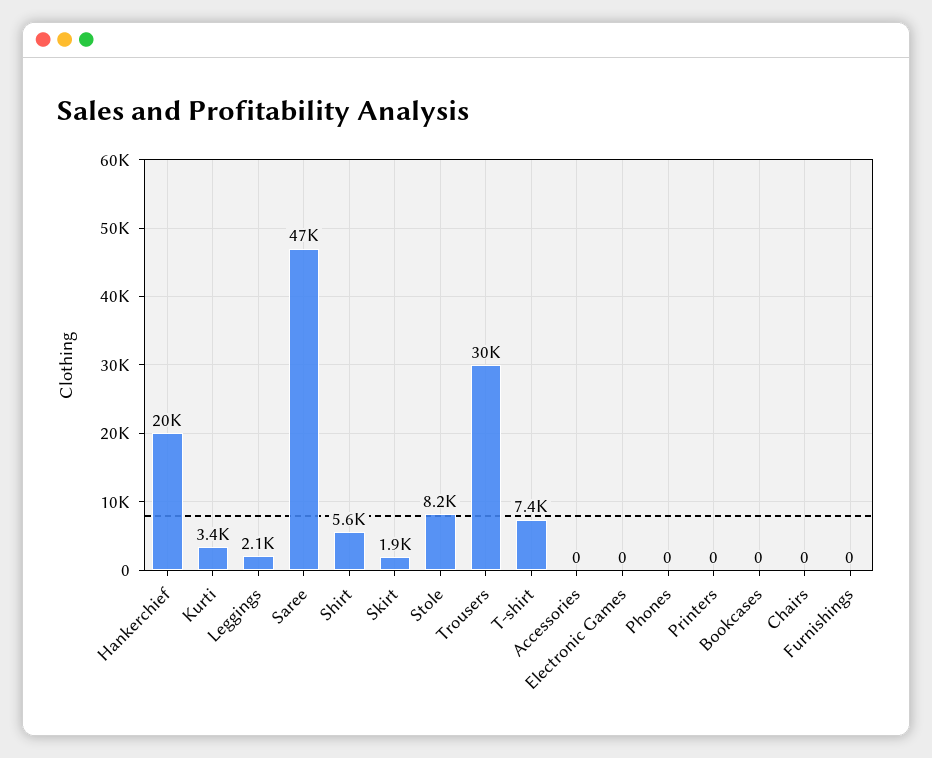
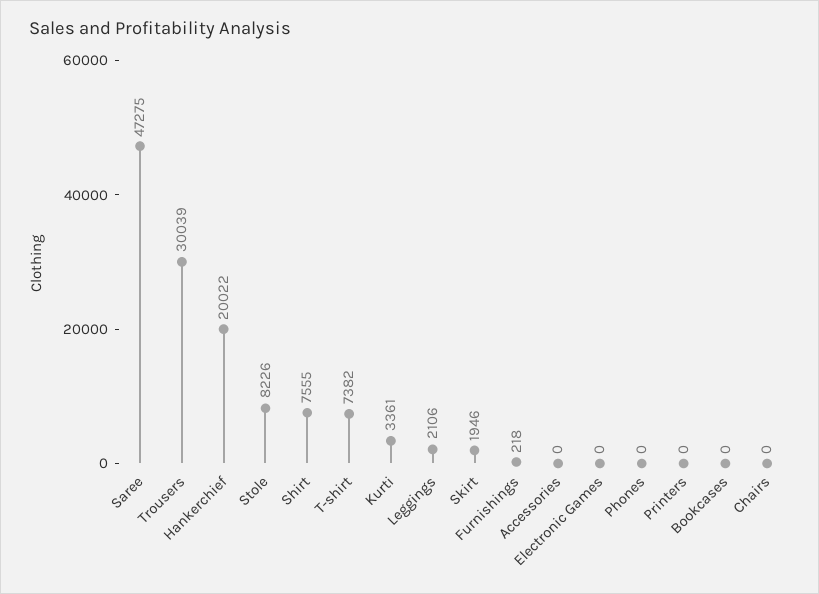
  {
    "Hankerchief": 20022,
    "Kurti": 3361,
    "Leggings": 2106,
    "Saree": 47275,
-   "Shirt": 5600,
+   "Shirt": 7555,
    "Skirt": 1946,
    "Stole": 8226,
    "Trousers": 30039,
    "T-shirt": 7382,
    "Accessories": 0,
    "Electronic Games": 0,
    "Phones": 0,
    "Printers": 0,
    "Bookcases": 0,
    "Chairs": 0,
-   "Furnishings": 0
+   "Furnishings": 218
  }

